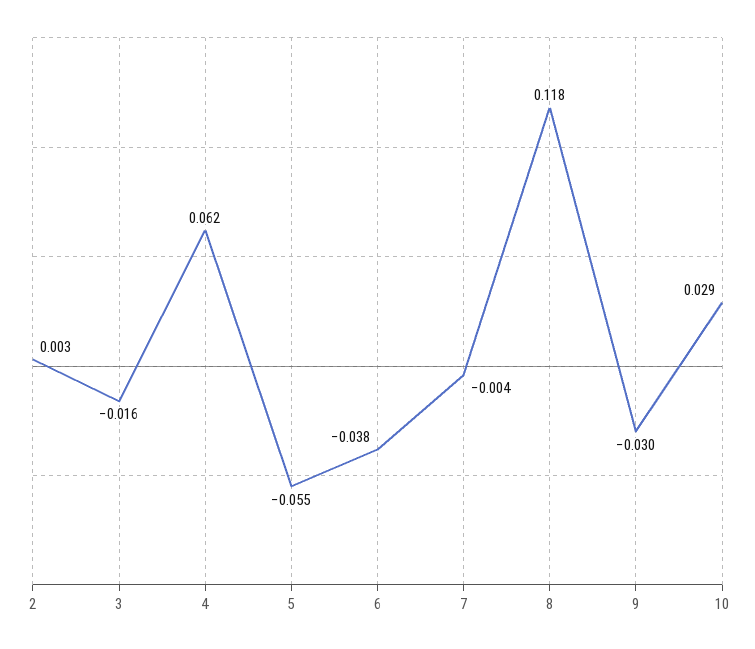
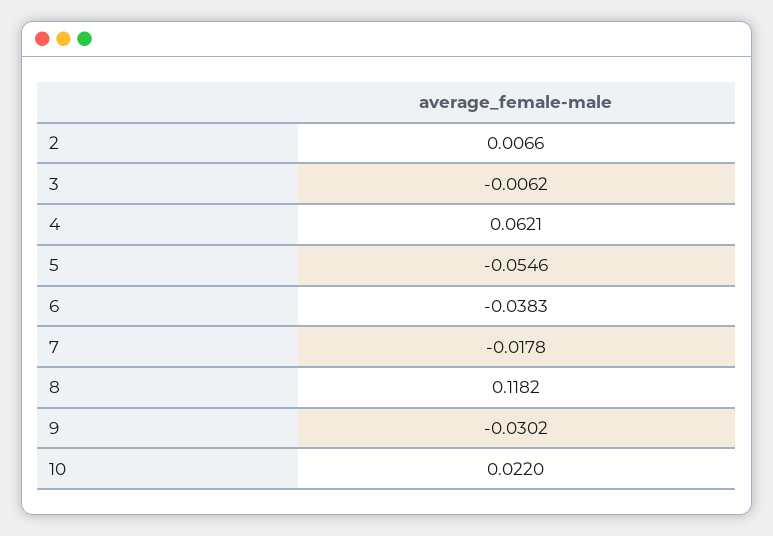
  {
-   "2": 0.003,
+   "2": 0.0066,
-   "3": -0.016,
+   "3": -0.0062,
    "4": 0.0621,
    "5": -0.0546,
    "6": -0.0383,
-   "7": -0.004,
+   "7": -0.0178,
    "8": 0.1182,
    "9": -0.0302,
-   "10": 0.029
+   "10": 0.022
  }

